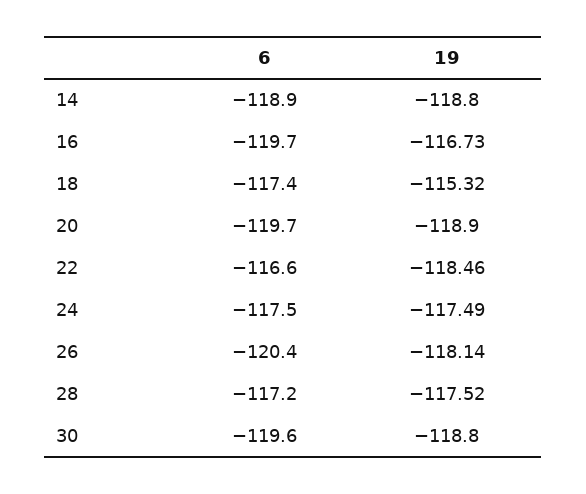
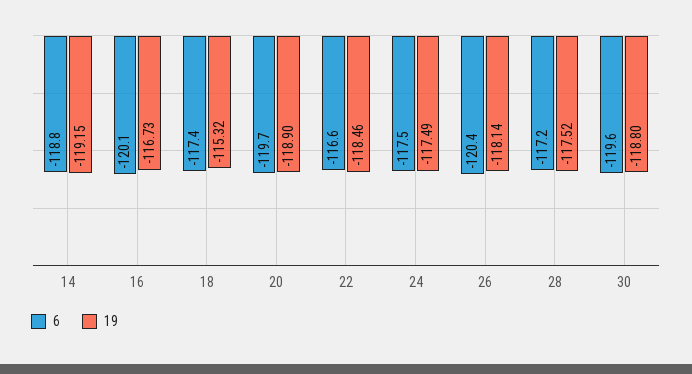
  {
    "6": {
-     "14": -118.9,
+     "14": -118.8,
-     "16": -119.7,
+     "16": -120.1,
      "18": -117.4,
      "20": -119.7,
      "22": -116.6,
      "24": -117.5,
      "26": -120.4,
      "28": -117.2,
      "30": -119.6
    },
    "19": {
-     "14": -118.8,
+     "14": -119.15,
      "16": -116.73,
      "18": -115.32,
      "20": -118.9,
      "22": -118.46,
      "24": -117.49,
      "26": -118.14,
      "28": -117.52,
      "30": -118.8
    }
  }

